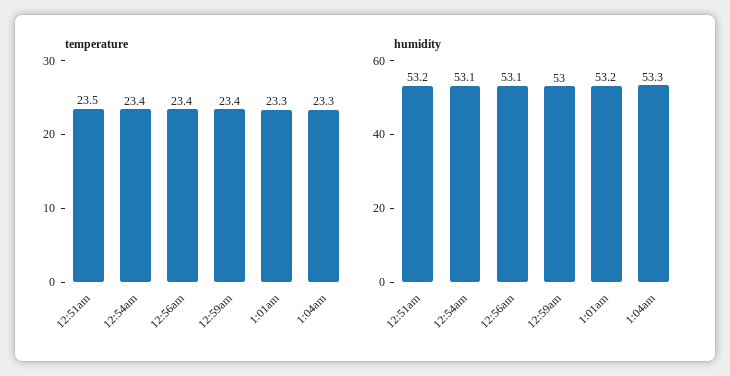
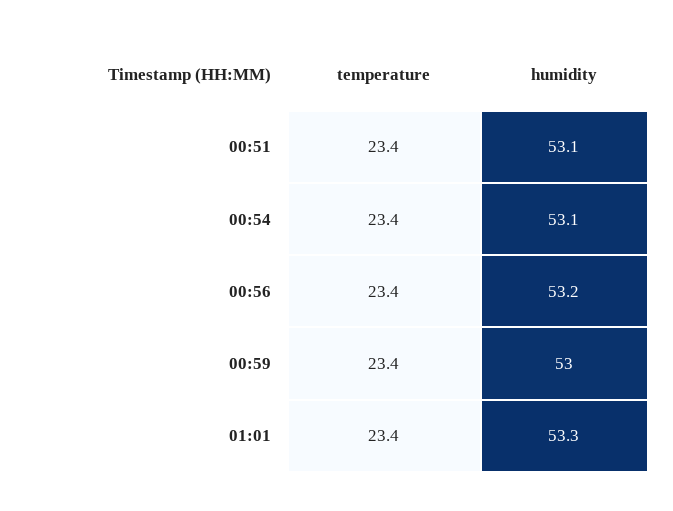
  {
    "temperature": {
-     "12:51am": 23.5,
+     "12:51am": 23.4,
      "12:54am": 23.4,
      "12:56am": 23.4,
      "12:59am": 23.4,
-     "1:01am": 23.3,
+     "1:01am": 23.4
-     "1:04am": 23.3
    },
    "humidity": {
-     "12:51am": 53.2,
+     "12:51am": 53.1,
      "12:54am": 53.1,
-     "12:56am": 53.1,
+     "12:56am": 53.2,
      "12:59am": 53,
-     "1:01am": 53.2,
+     "1:01am": 53.3
-     "1:04am": 53.3
    }
  }

